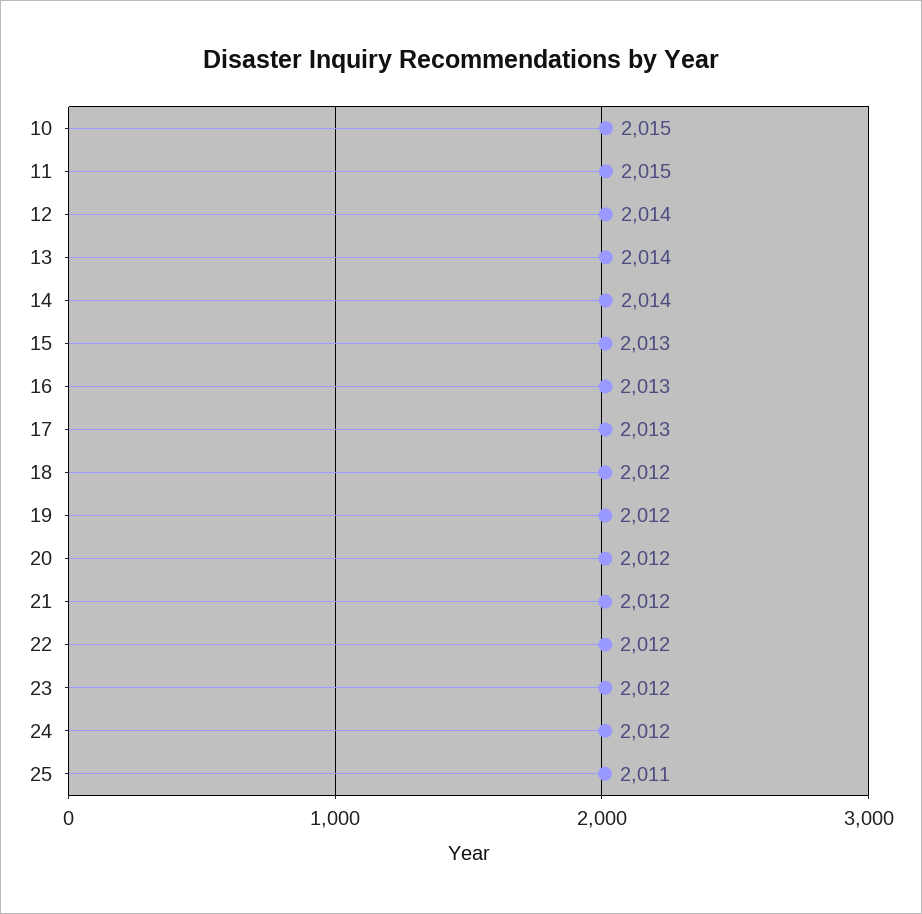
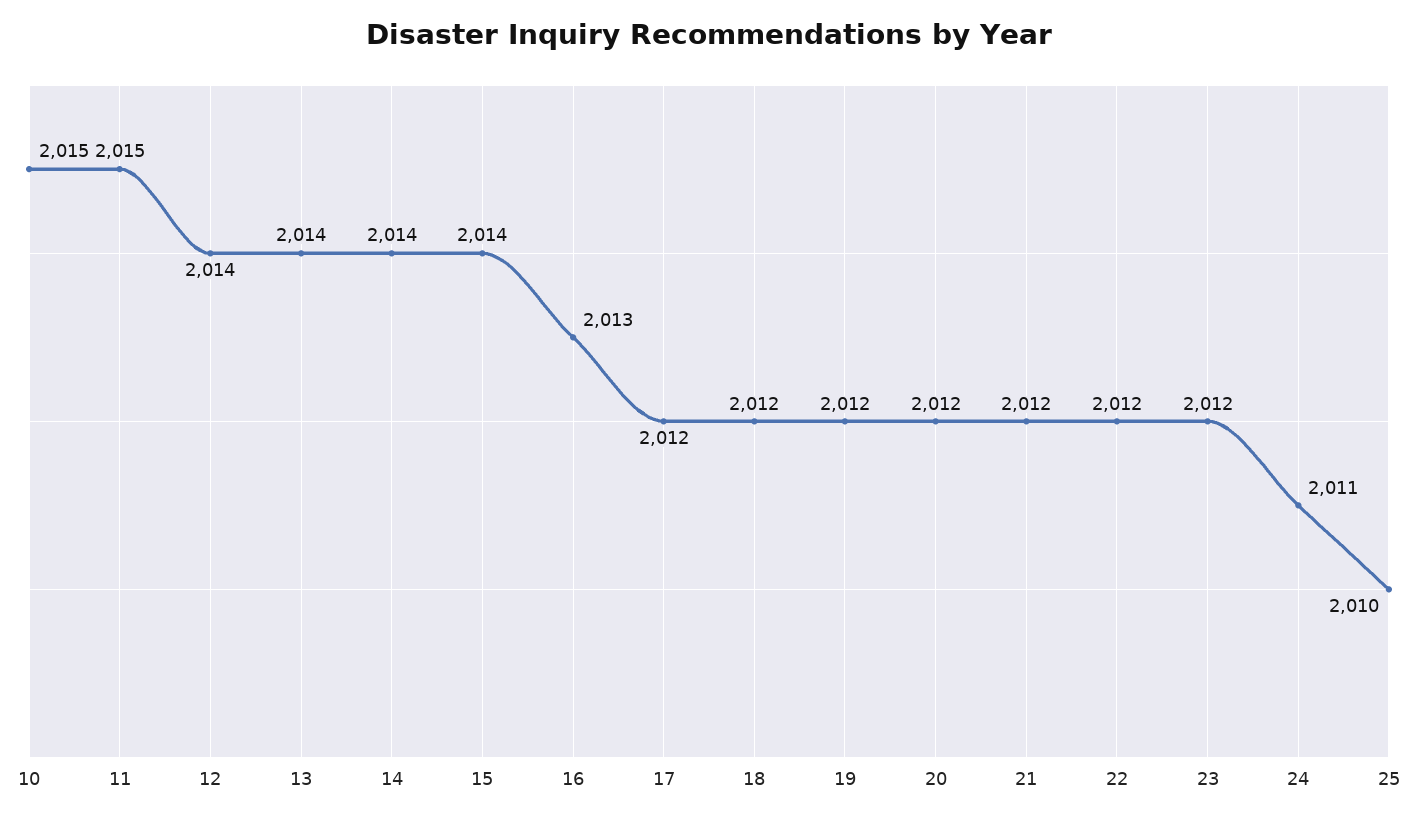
  {
    "10": 2015,
    "11": 2015,
    "12": 2014,
    "13": 2014,
    "14": 2014,
-   "15": 2013,
+   "15": 2014,
    "16": 2013,
-   "17": 2013,
+   "17": 2012,
    "18": 2012,
    "19": 2012,
    "20": 2012,
    "21": 2012,
    "22": 2012,
    "23": 2012,
-   "24": 2012,
+   "24": 2011,
-   "25": 2011
+   "25": 2010
  }

